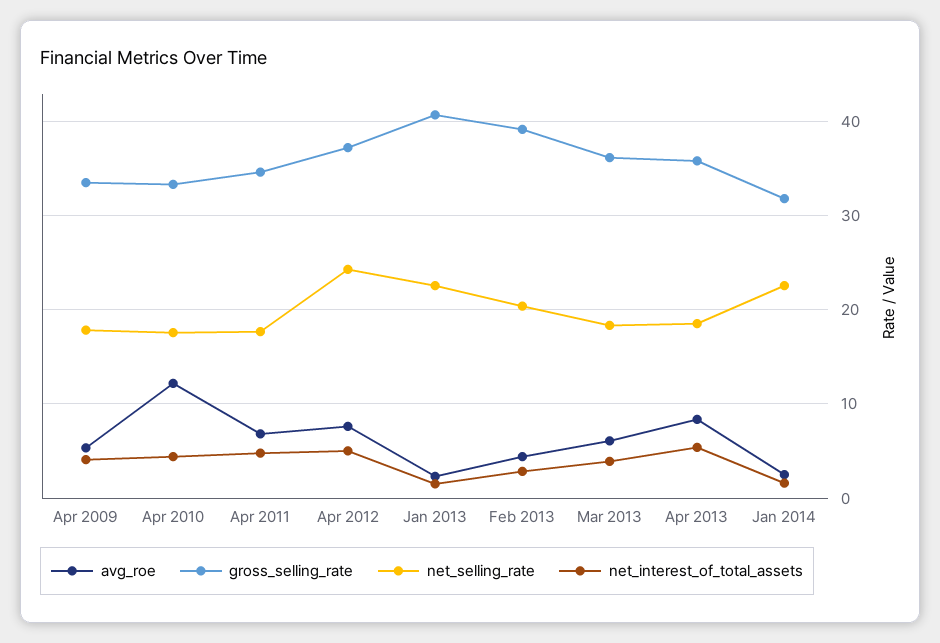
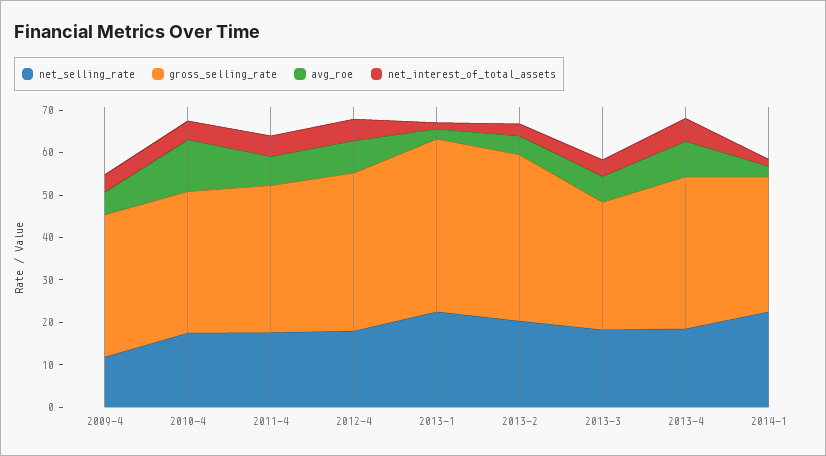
  {
    "avg_roe": {
      "Apr 2009": 5,
      "Apr 2010": 12,
      "Apr 2011": 7,
      "Apr 2012": 8,
      "Jan 2013": 2,
      "Feb 2013": 4,
      "Mar 2013": 6,
      "Apr 2013": 8,
      "Jan 2014": 2
    },
    "gross_selling_rate": {
      "Apr 2009": 33,
      "Apr 2010": 33,
      "Apr 2011": 35,
      "Apr 2012": 37,
      "Jan 2013": 41,
      "Feb 2013": 39,
-     "Mar 2013": 36,
+     "Mar 2013": 30,
      "Apr 2013": 36,
      "Jan 2014": 32
    },
    "net_selling_rate": {
-     "Apr 2009": 18,
+     "Apr 2009": 12,
      "Apr 2010": 18,
      "Apr 2011": 18,
-     "Apr 2012": 24,
+     "Apr 2012": 18,
      "Jan 2013": 23,
      "Feb 2013": 20,
      "Mar 2013": 18,
      "Apr 2013": 19,
      "Jan 2014": 23
    },
    "net_interest_of_total_assets": {
      "Apr 2009": 4,
      "Apr 2010": 4,
      "Apr 2011": 5,
      "Apr 2012": 5,
      "Jan 2013": 2,
      "Feb 2013": 3,
      "Mar 2013": 4,
      "Apr 2013": 5,
      "Jan 2014": 2
    }
  }

